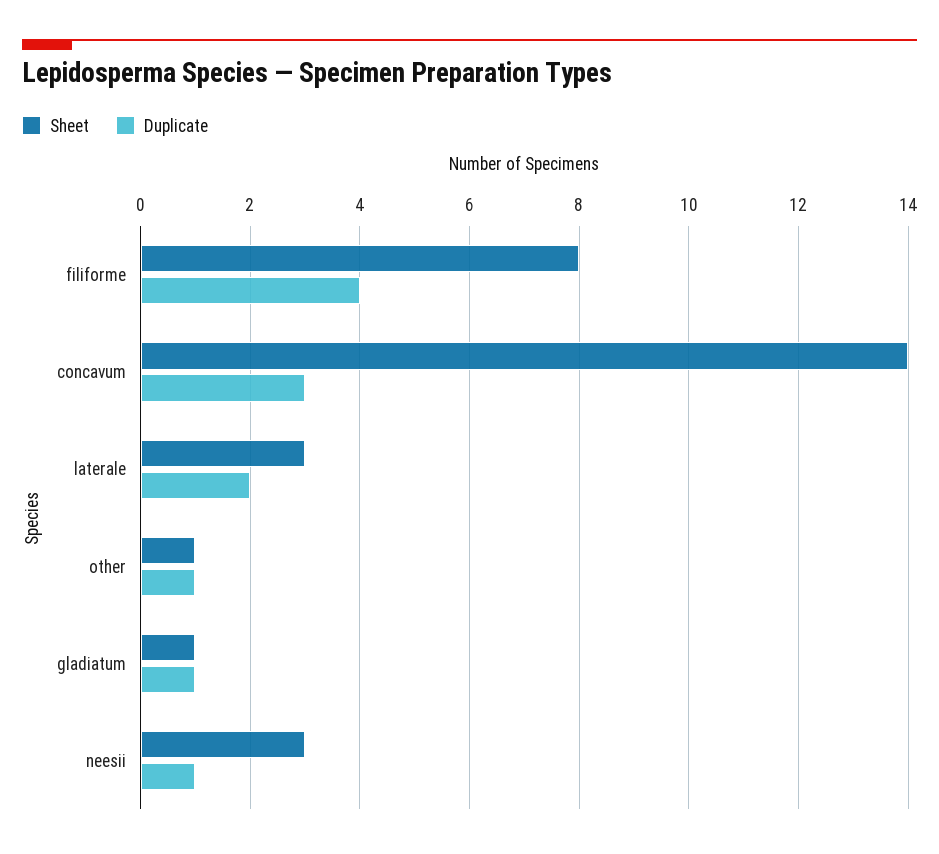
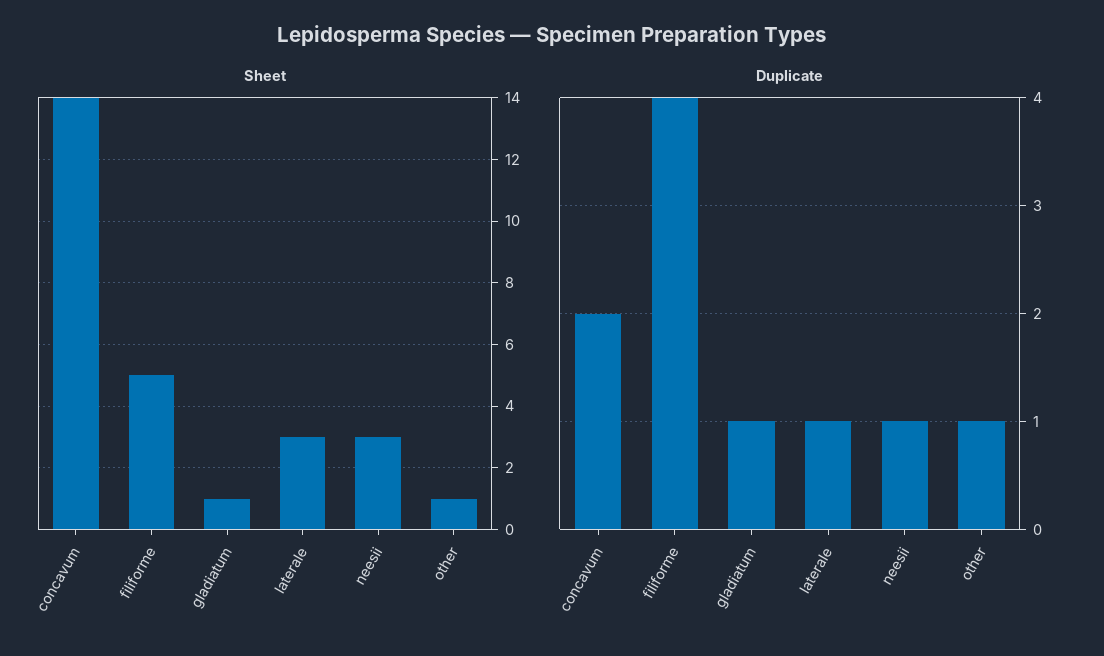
  {
    "Sheet": {
-     "filiforme": 8,
+     "filiforme": 5,
      "concavum": 14,
      "laterale": 3,
      "other": 1,
      "gladiatum": 1,
      "neesii": 3
    },
    "Duplicate": {
      "filiforme": 4,
-     "concavum": 3,
+     "concavum": 2,
-     "laterale": 2,
+     "laterale": 1,
      "other": 1,
      "gladiatum": 1,
      "neesii": 1
    }
  }

